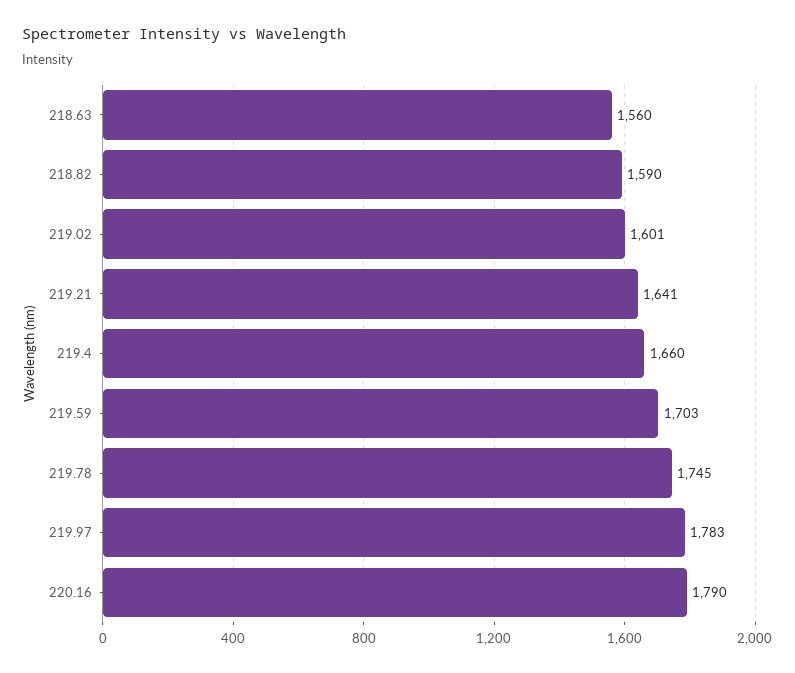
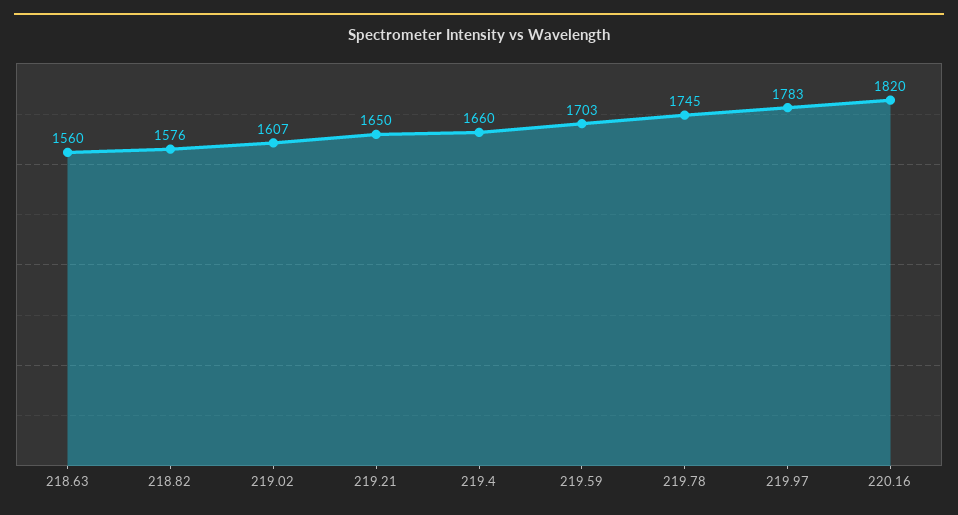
  {
    "218.63": 1560,
-   "218.82": 1590,
+   "218.82": 1576,
-   "219.02": 1601,
+   "219.02": 1607,
-   "219.21": 1641,
+   "219.21": 1650,
    "219.4": 1660,
    "219.59": 1703,
    "219.78": 1745,
    "219.97": 1783,
-   "220.16": 1790
+   "220.16": 1820
  }

